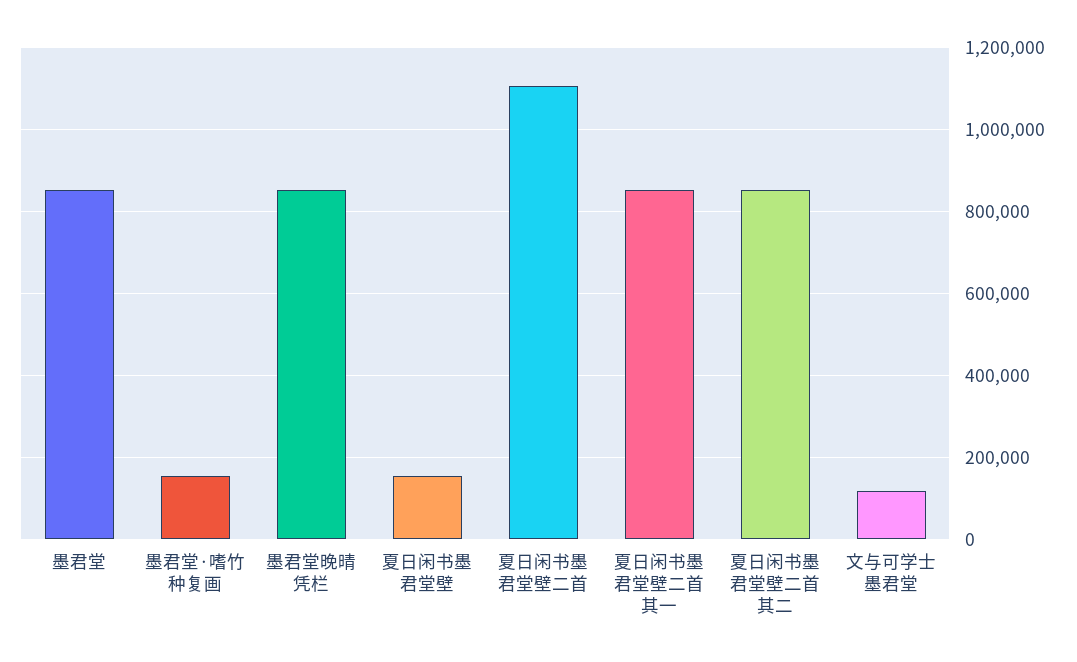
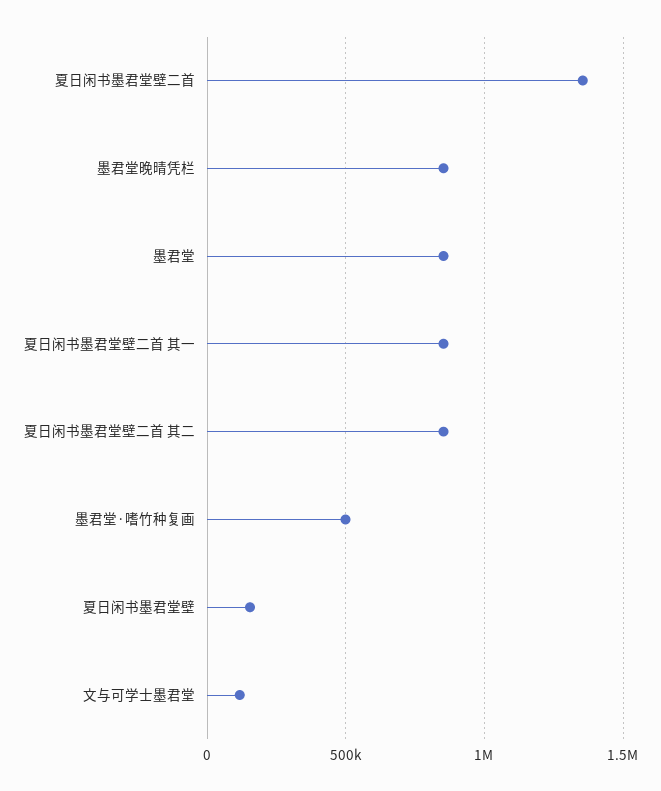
  {
    "墨君堂": 860000,
-   "墨君堂·嗜竹种复画": 160000,
+   "墨君堂·嗜竹种复画": 500000,
    "墨君堂晚晴凭栏": 860000,
    "夏日闲书墨君堂壁": 160000,
-   "夏日闲书墨君堂壁二首": 1100000,
+   "夏日闲书墨君堂壁二首": 1350000,
    "夏日闲书墨君堂壁二首 其一": 860000,
    "夏日闲书墨君堂壁二首 其二": 860000,
    "文与可学士墨君堂": 120000
  }

